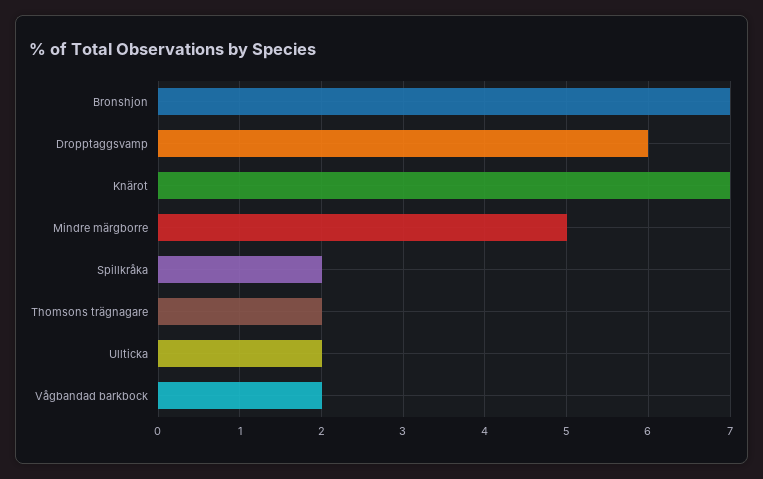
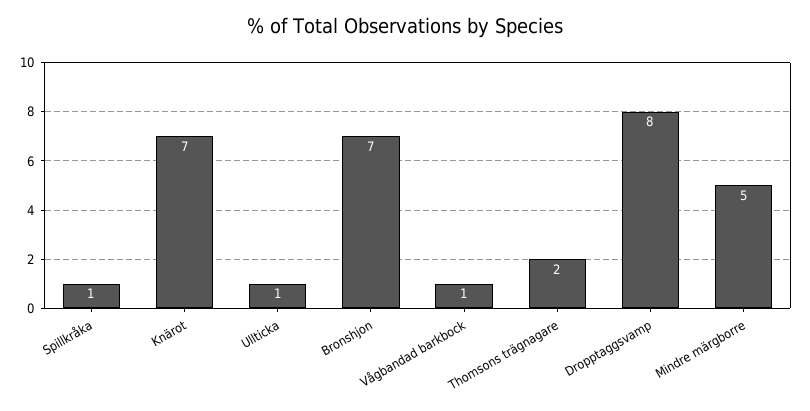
  {
    "Bronshjon": 7,
-   "Dropptaggsvamp": 6,
+   "Dropptaggsvamp": 8,
    "Knärot": 7,
    "Mindre märgborre": 5,
-   "Spillkråka": 2,
+   "Spillkråka": 1,
    "Thomsons trägnagare": 2,
-   "Ullticka": 2,
+   "Ullticka": 1,
-   "Vågbandad barkbock": 2
+   "Vågbandad barkbock": 1
  }

